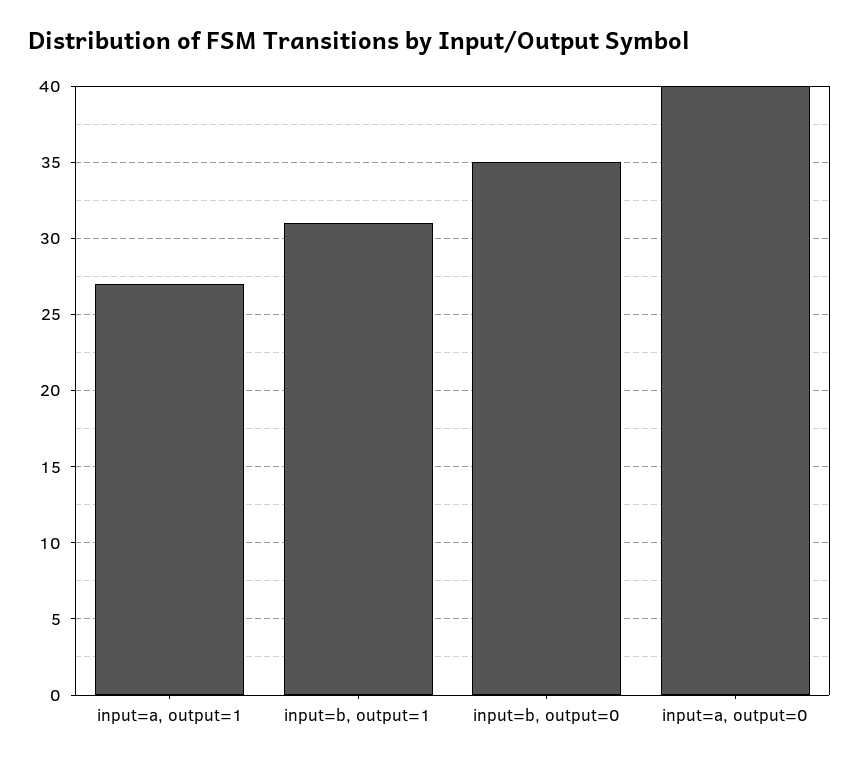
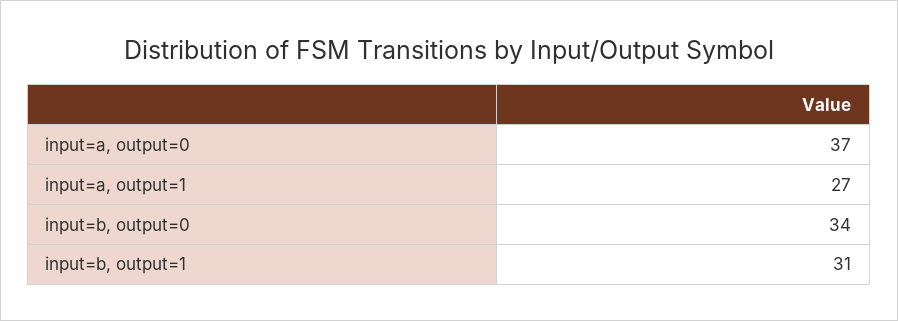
  {
    "input=a, output=1": 27,
    "input=b, output=1": 31,
-   "input=b, output=0": 35,
+   "input=b, output=0": 34,
-   "input=a, output=0": 40
+   "input=a, output=0": 37
  }

